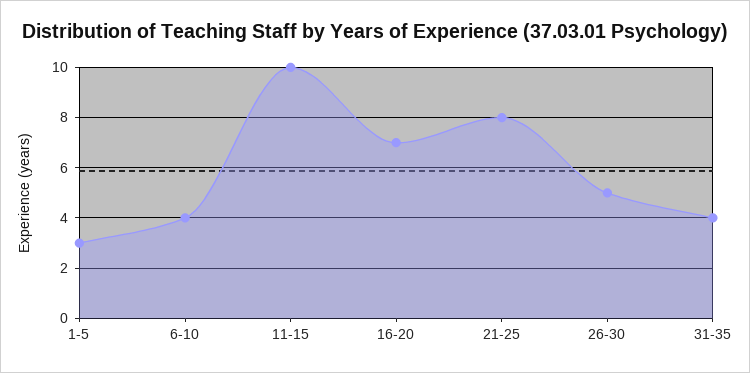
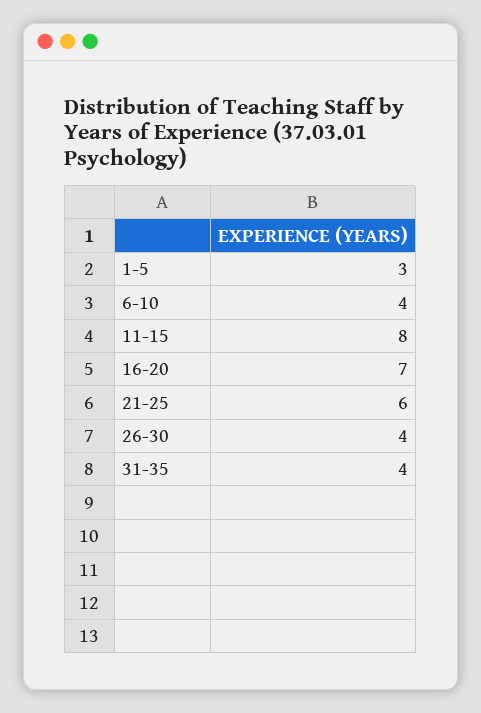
  {
    "1-5": 3,
    "6-10": 4,
-   "11-15": 10,
+   "11-15": 8,
    "16-20": 7,
-   "21-25": 8,
+   "21-25": 6,
-   "26-30": 5,
+   "26-30": 4,
    "31-35": 4
  }

